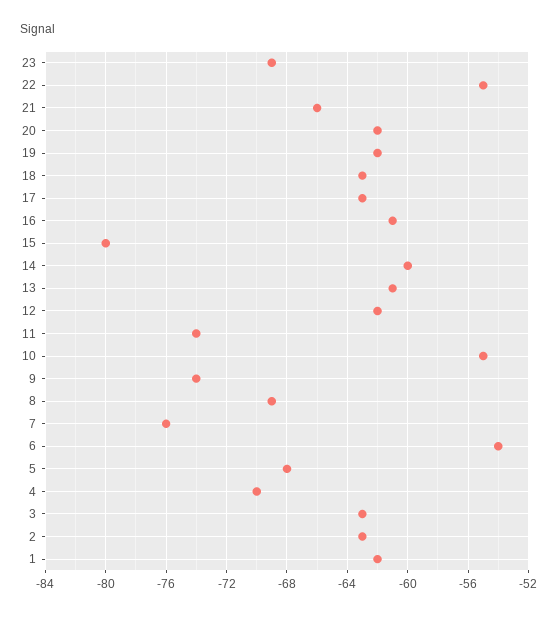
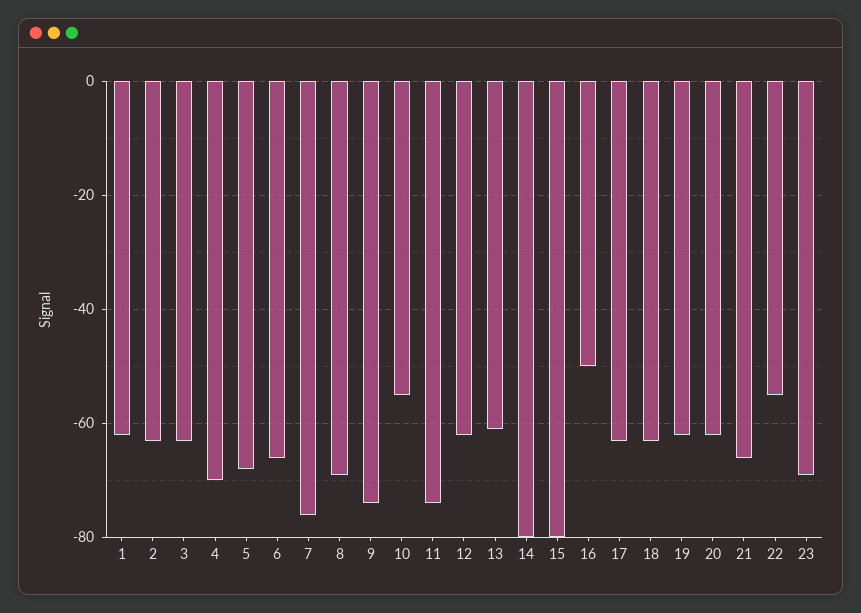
  {
    "23": -69,
    "22": -55,
    "21": -66,
    "20": -62,
    "19": -62,
    "18": -63,
    "17": -63,
-   "16": -61,
+   "16": -50,
    "15": -80,
-   "14": -60,
+   "14": -80,
    "13": -61,
    "12": -62,
    "11": -74,
    "10": -55,
    "9": -74,
    "8": -69,
    "7": -76,
-   "6": -54,
+   "6": -65,
    "5": -68,
    "4": -70,
    "3": -63,
    "2": -63,
    "1": -62
  }

